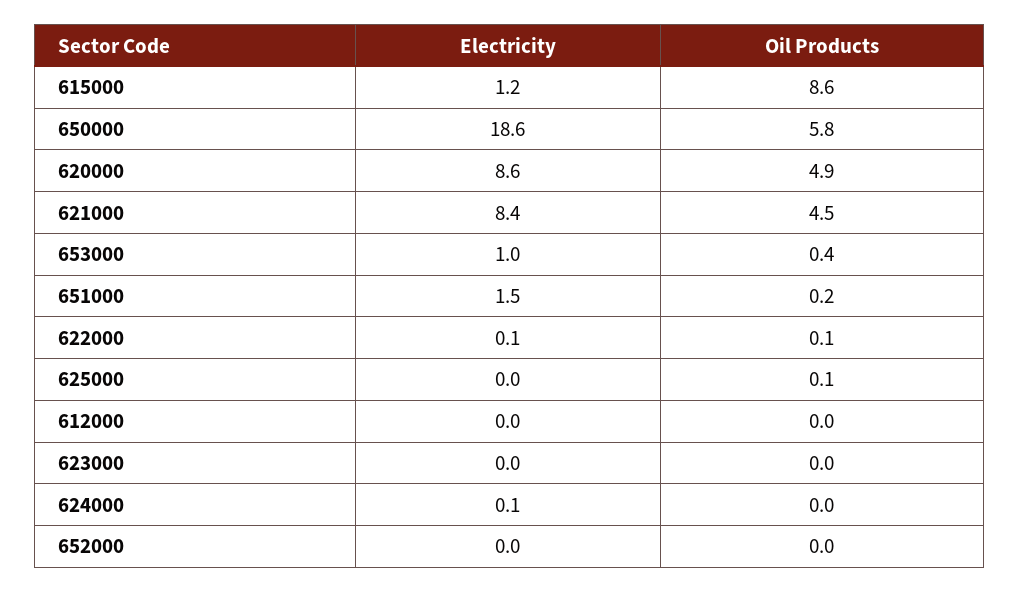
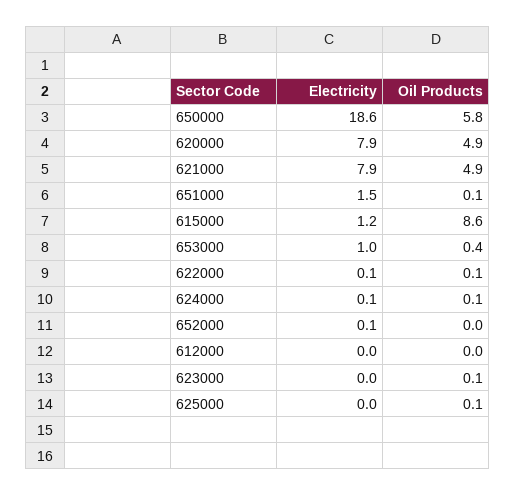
  {
    "Electricity": {
      "615000": 1.2,
      "650000": 18.6,
-     "620000": 8.6,
+     "620000": 7.9,
-     "621000": 8.4,
+     "621000": 7.9,
      "653000": 1,
      "651000": 1.5,
      "622000": 0.1,
      "625000": 0,
      "612000": 0,
      "623000": 0,
      "624000": 0.1,
-     "652000": 0
+     "652000": 0.1
    },
    "Oil Products": {
      "615000": 8.6,
      "650000": 5.8,
      "620000": 4.9,
-     "621000": 4.5,
+     "621000": 4.9,
      "653000": 0.4,
-     "651000": 0.2,
+     "651000": 0.1,
      "622000": 0.1,
      "625000": 0.1,
      "612000": 0,
-     "623000": 0,
+     "623000": 0.1,
-     "624000": 0,
+     "624000": 0.1,
      "652000": 0
    }
  }

